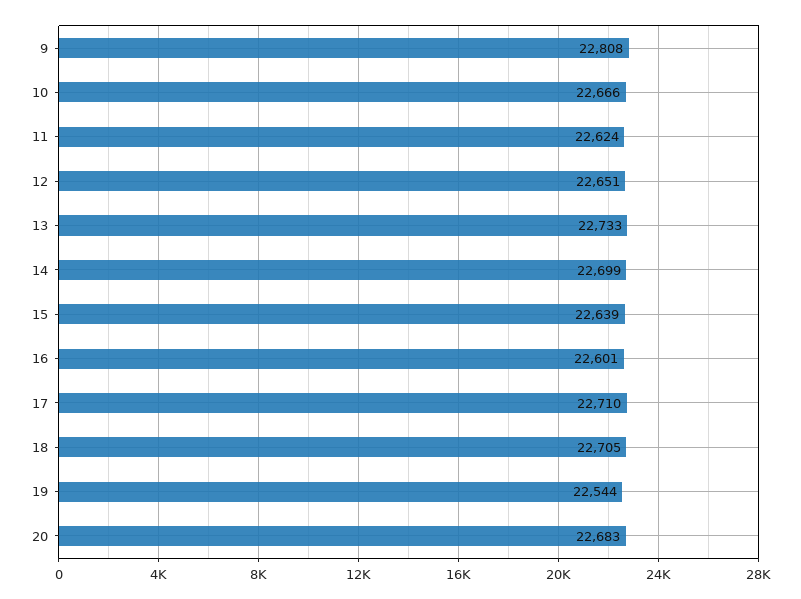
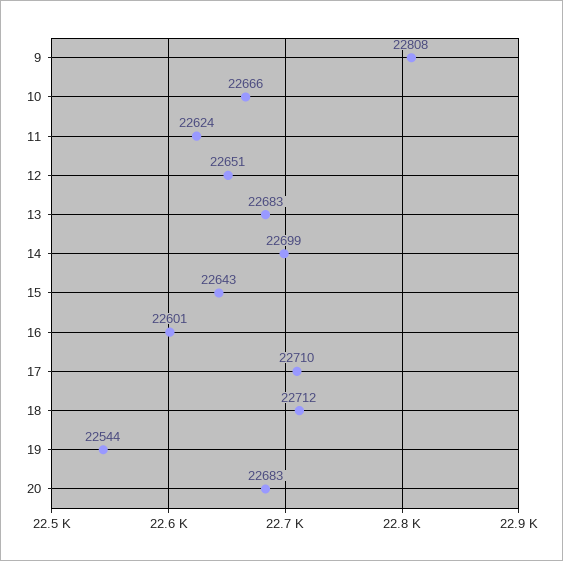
  {
    "9": 22808,
    "10": 22666,
    "11": 22624,
    "12": 22651,
-   "13": 22733,
+   "13": 22683,
    "14": 22699,
-   "15": 22639,
+   "15": 22643,
    "16": 22601,
    "17": 22710,
-   "18": 22705,
+   "18": 22712,
    "19": 22544,
    "20": 22683
  }

